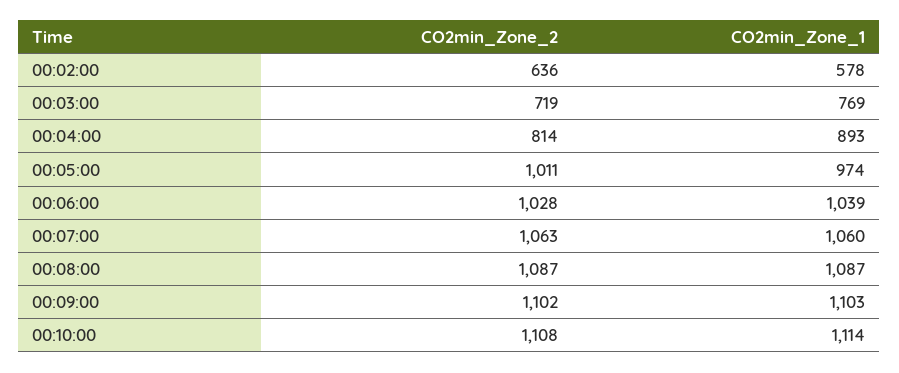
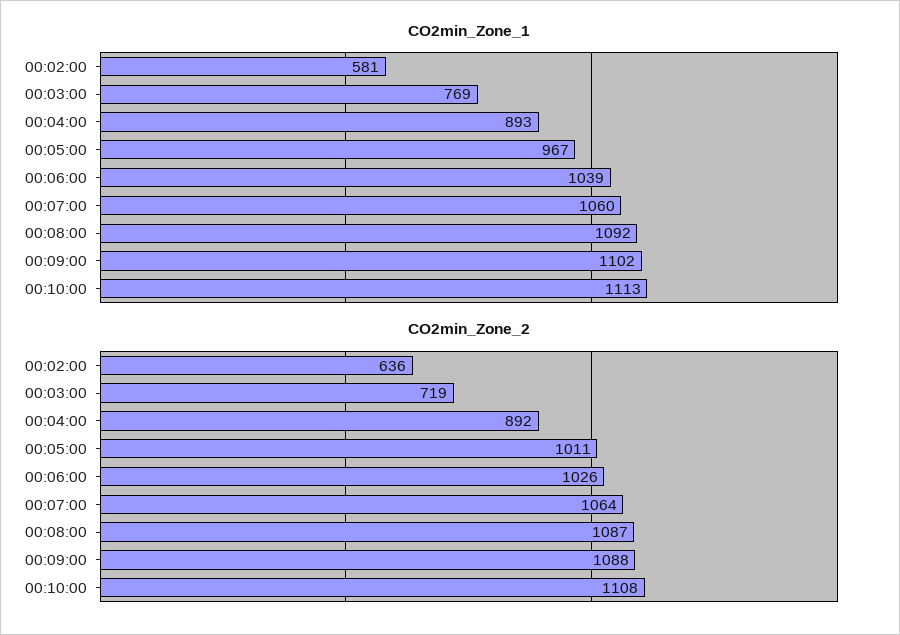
  {
    "CO2min_Zone_2": {
      "00:02:00": 636,
      "00:03:00": 719,
-     "00:04:00": 814,
+     "00:04:00": 892,
      "00:05:00": 1011,
-     "00:06:00": 1028,
+     "00:06:00": 1026,
-     "00:07:00": 1063,
+     "00:07:00": 1064,
      "00:08:00": 1087,
-     "00:09:00": 1102,
+     "00:09:00": 1088,
      "00:10:00": 1108
    },
    "CO2min_Zone_1": {
-     "00:02:00": 578,
+     "00:02:00": 581,
      "00:03:00": 769,
      "00:04:00": 893,
-     "00:05:00": 974,
+     "00:05:00": 967,
      "00:06:00": 1039,
      "00:07:00": 1060,
-     "00:08:00": 1087,
+     "00:08:00": 1092,
-     "00:09:00": 1103,
+     "00:09:00": 1102,
-     "00:10:00": 1114
+     "00:10:00": 1113
    }
  }

